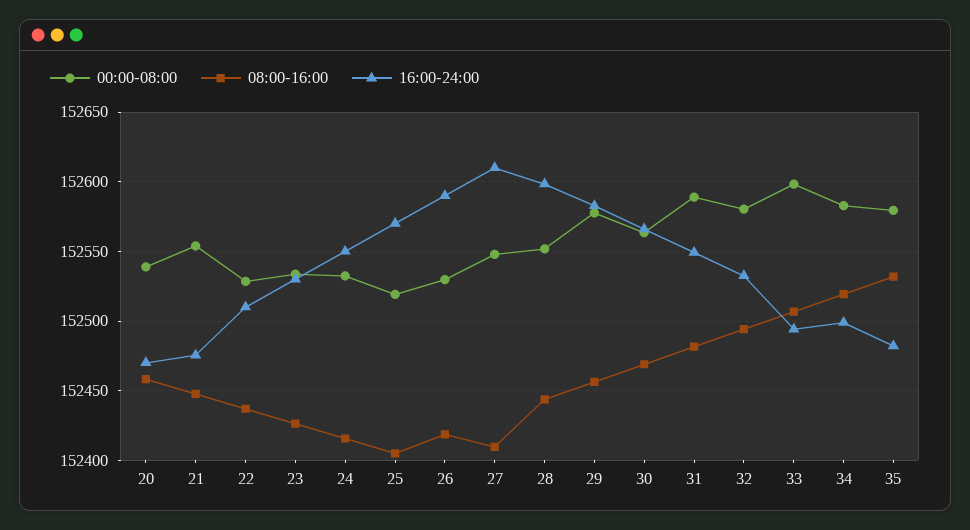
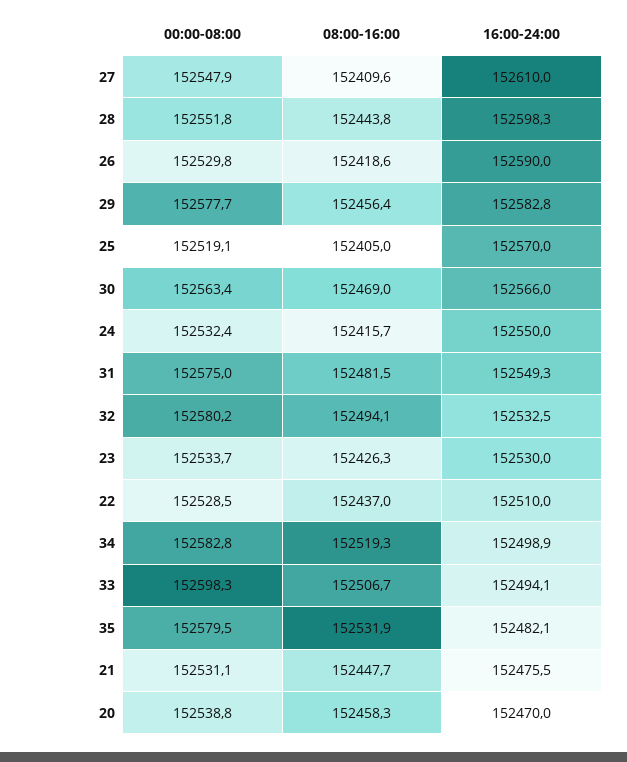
  {
    "00:00-08:00": {
      "20": 152538.8,
-     "21": 152555,
+     "21": 152531.1,
      "22": 152528.5,
      "23": 152533.7,
      "24": 152532.4,
      "25": 152519.1,
      "26": 152529.8,
      "27": 152547.9,
      "28": 152551.8,
      "29": 152577.7,
      "30": 152563.4,
-     "31": 152590,
+     "31": 152575,
      "32": 152580.2,
      "33": 152598.3,
      "34": 152582.8,
      "35": 152579.5
    },
    "08:00-16:00": {
      "20": 152458.3,
      "21": 152447.7,
      "22": 152437,
      "23": 152426.3,
      "24": 152415.7,
      "25": 152405,
      "26": 152418.6,
      "27": 152409.6,
      "28": 152443.8,
      "29": 152456.4,
      "30": 152469,
      "31": 152481.5,
      "32": 152494.1,
      "33": 152506.7,
      "34": 152519.3,
      "35": 152531.9
    },
    "16:00-24:00": {
      "20": 152470,
      "21": 152475.5,
      "22": 152510,
      "23": 152530,
      "24": 152550,
      "25": 152570,
      "26": 152590,
      "27": 152610,
      "28": 152598.3,
      "29": 152582.8,
      "30": 152566,
      "31": 152549.3,
      "32": 152532.5,
      "33": 152494.1,
      "34": 152498.9,
      "35": 152482.1
    }
  }

